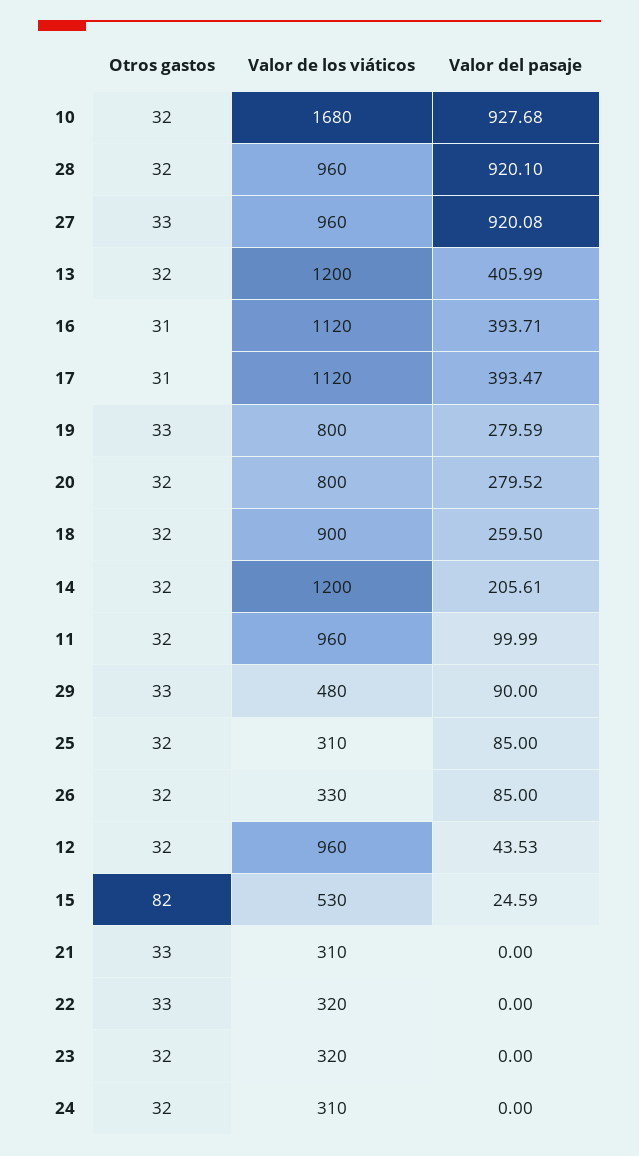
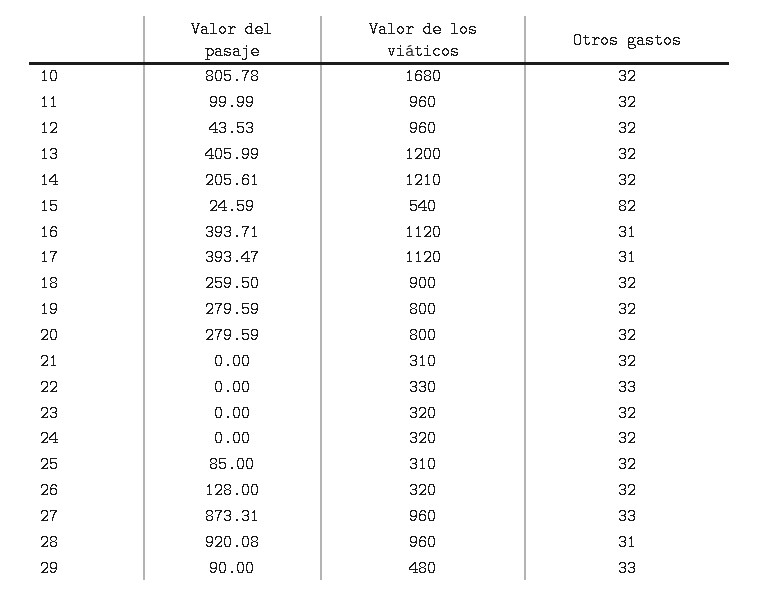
  {
    "Otros gastos": {
      "10": 32,
-     "28": 32,
+     "28": 31,
      "27": 33,
      "13": 32,
      "16": 31,
      "17": 31,
-     "19": 33,
+     "19": 32,
      "20": 32,
      "18": 32,
      "14": 32,
      "11": 32,
      "29": 33,
      "25": 32,
      "26": 32,
      "12": 32,
      "15": 82,
-     "21": 33,
+     "21": 32,
      "22": 33,
      "23": 32,
      "24": 32
    },
    "Valor de los viáticos": {
      "10": 1680,
      "28": 960,
      "27": 960,
      "13": 1200,
      "16": 1120,
      "17": 1120,
      "19": 800,
      "20": 800,
      "18": 900,
-     "14": 1200,
+     "14": 1210,
      "11": 960,
      "29": 480,
      "25": 310,
-     "26": 330,
+     "26": 320,
      "12": 960,
-     "15": 530,
+     "15": 540,
      "21": 310,
-     "22": 320,
+     "22": 330,
      "23": 320,
-     "24": 310
+     "24": 320
    },
    "Valor del pasaje": {
-     "10": 927.68,
+     "10": 805.78,
-     "28": 920.1,
+     "28": 920.08,
-     "27": 920.08,
+     "27": 873.31,
      "13": 405.99,
      "16": 393.71,
      "17": 393.47,
      "19": 279.59,
-     "20": 279.52,
+     "20": 279.59,
      "18": 259.5,
      "14": 205.61,
      "11": 99.99,
      "29": 90,
      "25": 85,
-     "26": 85,
+     "26": 128,
      "12": 43.53,
      "15": 24.59,
      "21": 0,
      "22": 0,
      "23": 0,
      "24": 0
    }
  }

